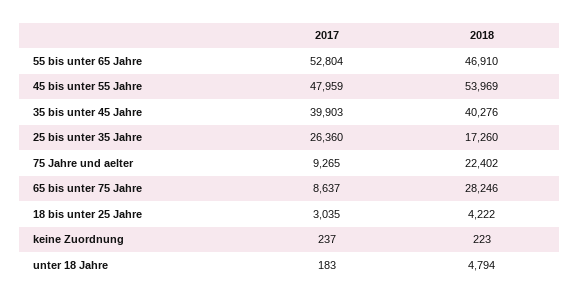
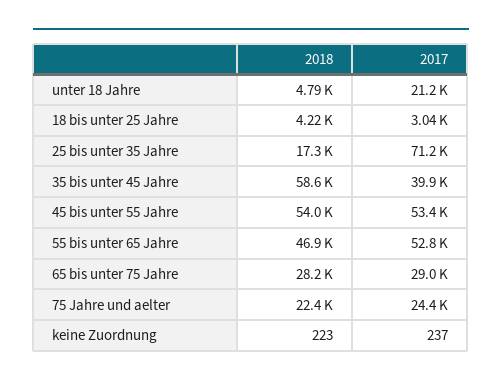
  {
    "2017": {
      "55 bis unter 65 Jahre": 52804,
-     "45 bis unter 55 Jahre": 47959,
+     "45 bis unter 55 Jahre": 53400,
      "35 bis unter 45 Jahre": 39903,
-     "25 bis unter 35 Jahre": 26360,
+     "25 bis unter 35 Jahre": 71200,
-     "75 Jahre und aelter": 9265,
+     "75 Jahre und aelter": 24400,
-     "65 bis unter 75 Jahre": 8637,
+     "65 bis unter 75 Jahre": 29000,
      "18 bis unter 25 Jahre": 3035,
      "keine Zuordnung": 237,
-     "unter 18 Jahre": 183
+     "unter 18 Jahre": 21200
    },
    "2018": {
      "55 bis unter 65 Jahre": 46910,
      "45 bis unter 55 Jahre": 53969,
-     "35 bis unter 45 Jahre": 40276,
+     "35 bis unter 45 Jahre": 58600,
      "25 bis unter 35 Jahre": 17260,
      "75 Jahre und aelter": 22402,
      "65 bis unter 75 Jahre": 28246,
      "18 bis unter 25 Jahre": 4222,
      "keine Zuordnung": 223,
      "unter 18 Jahre": 4794
    }
  }

